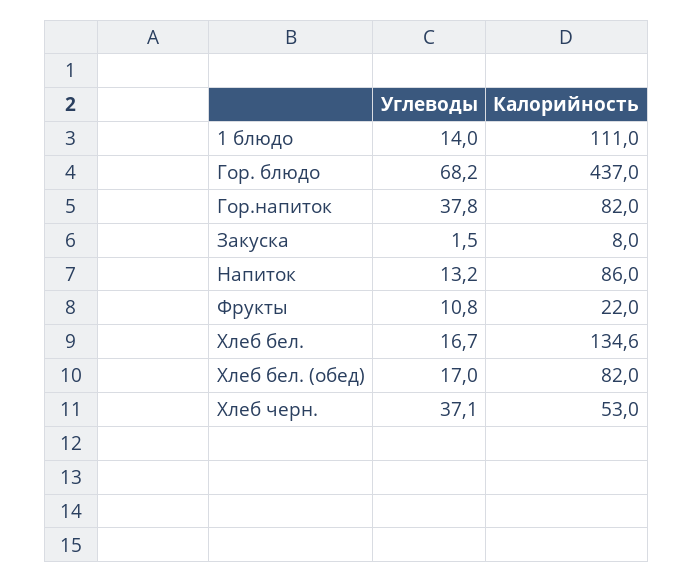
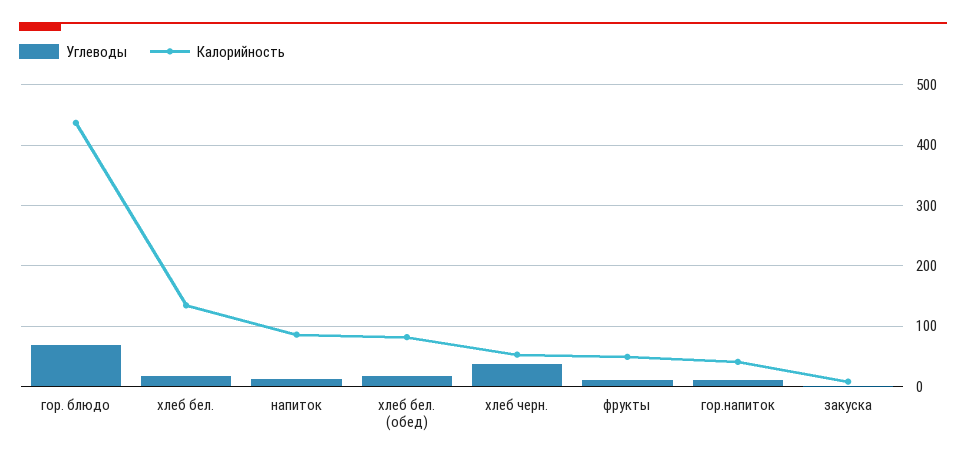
  {
    "Углеводы": {
-     "1 блюдо": 14,
      "Гор. блюдо": 68.2,
-     "Гор.напиток": 37.8,
+     "Гор.напиток": 10,
      "Закуска": 1.5,
      "Напиток": 13.2,
      "Фрукты": 10.8,
      "Хлеб бел.": 16.7,
      "Хлеб бел. (обед)": 17,
      "Хлеб черн.": 37.1
    },
    "Калорийность": {
-     "1 блюдо": 111,
      "Гор. блюдо": 437,
-     "Гор.напиток": 82,
+     "Гор.напиток": 40,
      "Закуска": 8,
      "Напиток": 86,
-     "Фрукты": 22,
+     "Фрукты": 50,
      "Хлеб бел.": 134.6,
      "Хлеб бел. (обед)": 82,
      "Хлеб черн.": 53
    }
  }

